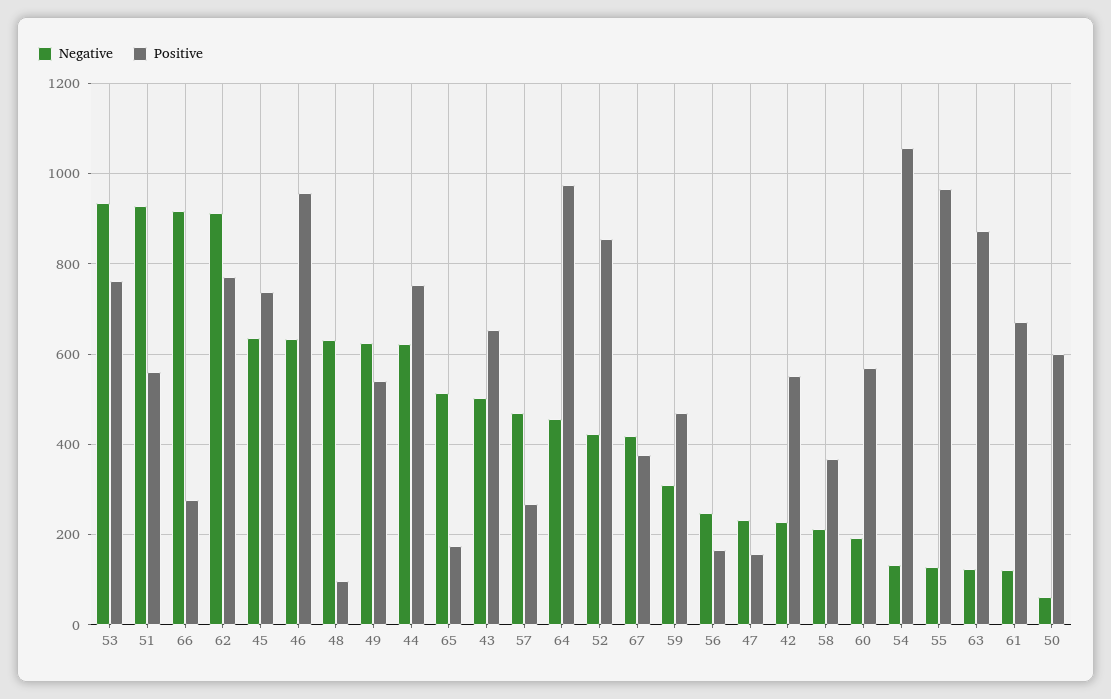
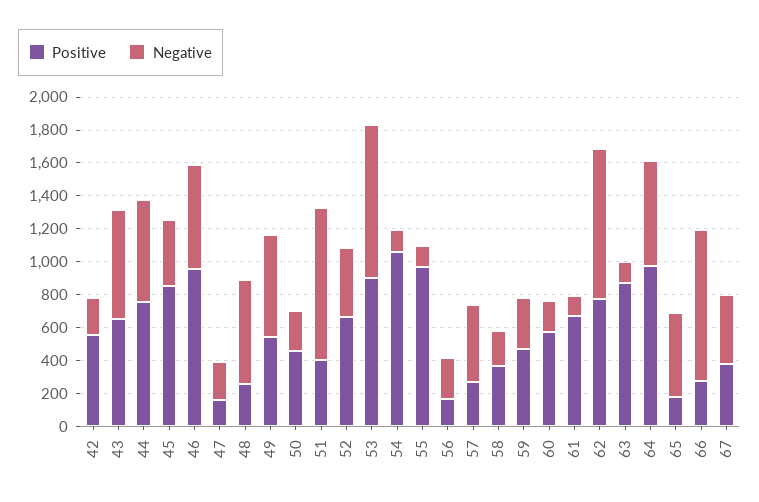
  {
    "Negative": {
      "53": 940,
      "51": 920,
      "66": 920,
      "62": 920,
-     "45": 640,
+     "45": 400,
      "46": 640,
      "48": 640,
      "49": 620,
      "44": 620,
      "65": 520,
-     "43": 500,
+     "43": 650,
      "57": 460,
-     "64": 460,
+     "64": 650,
      "52": 420,
      "67": 420,
      "59": 320,
      "56": 240,
      "47": 240,
      "42": 220,
      "58": 220,
      "60": 200,
      "54": 140,
      "55": 120,
      "63": 120,
      "61": 120,
-     "50": 60
+     "50": 250
    },
    "Positive": {
-     "53": 760,
+     "53": 900,
-     "51": 560,
+     "51": 400,
      "66": 280,
      "62": 780,
-     "45": 740,
+     "45": 850,
      "46": 960,
-     "48": 100,
+     "48": 250,
      "49": 540,
      "44": 760,
      "65": 180,
      "43": 660,
      "57": 260,
      "64": 980,
-     "52": 860,
+     "52": 650,
      "67": 380,
      "59": 460,
      "56": 160,
      "47": 160,
      "42": 560,
      "58": 360,
      "60": 580,
      "54": 1060,
      "55": 960,
      "63": 880,
      "61": 680,
-     "50": 600
+     "50": 450
    }
  }

